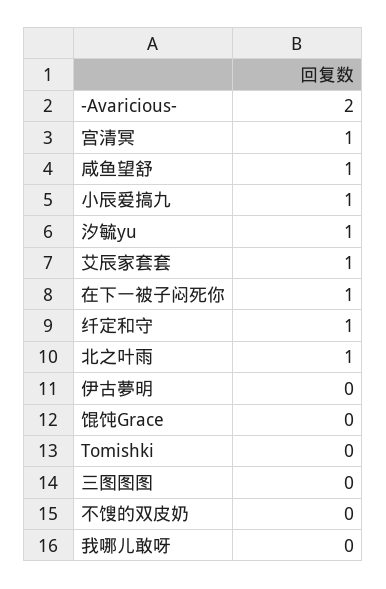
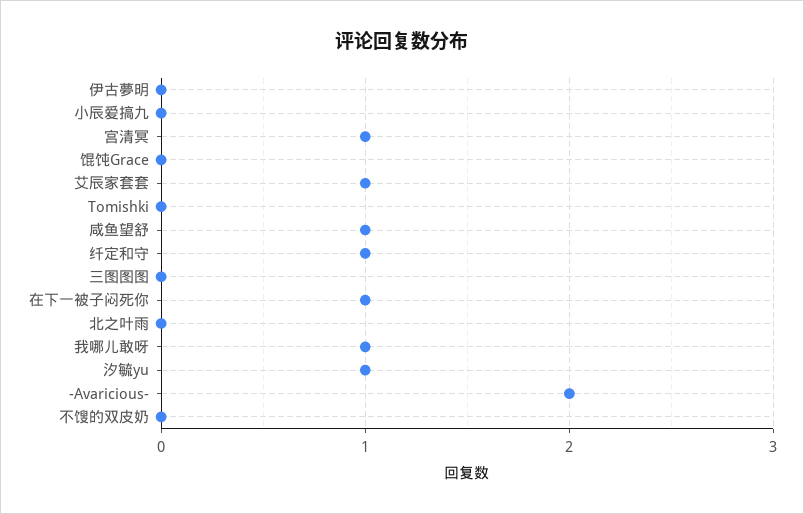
  {
    "-Avaricious-": 2,
    "宫清冥": 1,
    "咸鱼望舒": 1,
-   "小辰爱搞九": 1,
+   "小辰爱搞九": 0,
    "汐毓yu": 1,
    "艾辰家套套": 1,
    "在下一被子闷死你": 1,
    "纤定和守": 1,
-   "北之叶雨": 1,
+   "北之叶雨": 0,
    "伊古夢明": 0,
    "馄饨Grace": 0,
    "Tomishki": 0,
    "三图图图": 0,
    "不馊的双皮奶": 0,
-   "我哪儿敢呀": 0
+   "我哪儿敢呀": 1
  }

